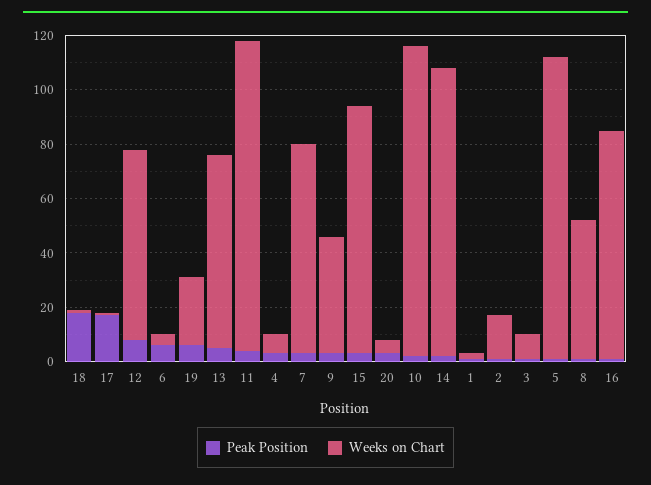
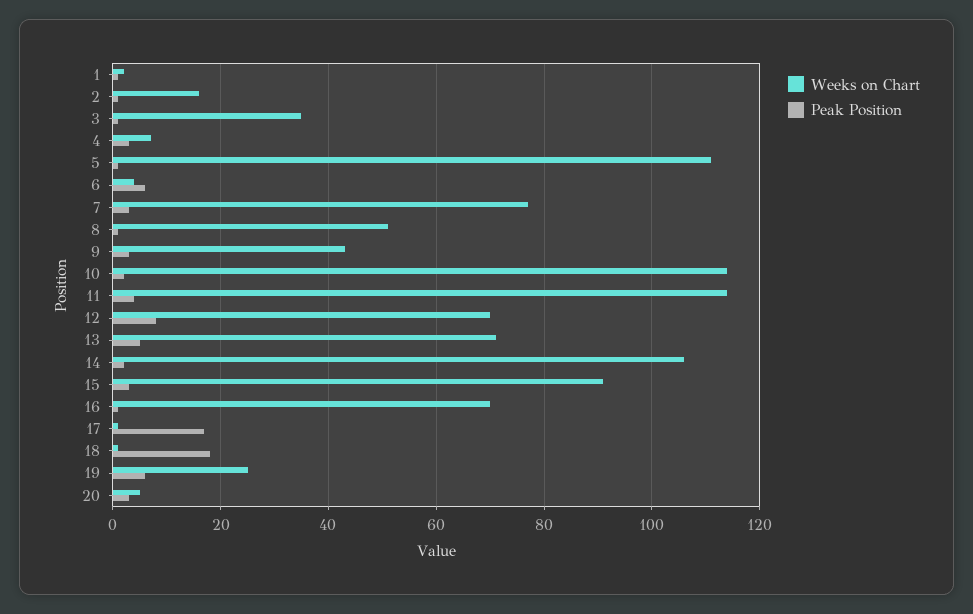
  {
    "Peak Position": {
      "18": 20,
      "17": 15,
      "12": 10,
      "6": 5,
      "19": 5,
      "13": 5,
      "11": 5,
      "4": 5,
      "7": 5,
      "9": 5,
      "15": 5,
      "20": 5,
      "10": 0,
      "14": 0,
      "1": 0,
      "2": 0,
      "3": 0,
      "5": 0,
      "8": 0,
      "16": 0
    },
    "Weeks on Chart": {
      "18": 0,
      "17": 0,
      "12": 70,
      "6": 5,
      "19": 25,
      "13": 70,
      "11": 115,
      "4": 5,
      "7": 75,
      "9": 45,
      "15": 90,
      "20": 5,
      "10": 115,
      "14": 105,
      "1": 0,
      "2": 15,
-     "3": 10,
+     "3": 35,
      "5": 110,
      "8": 50,
-     "16": 85
+     "16": 70
    }
  }

